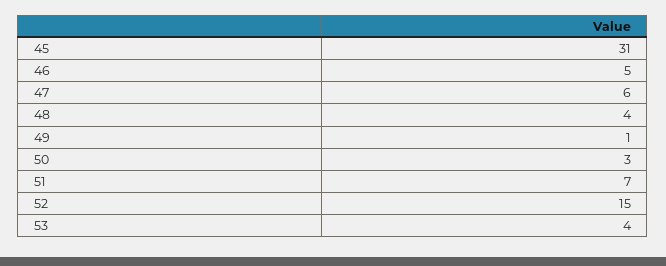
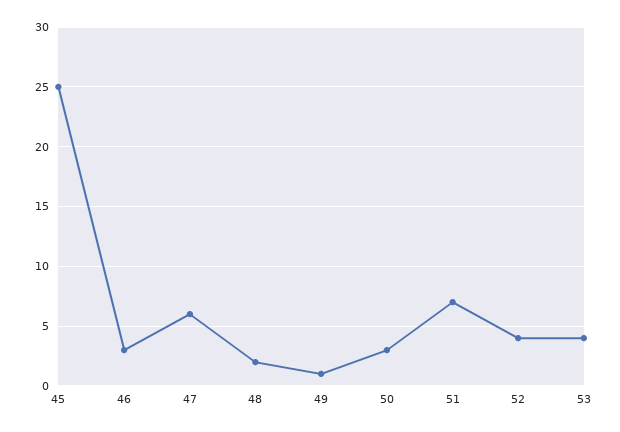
  {
-   "45": 31,
+   "45": 25,
-   "46": 5,
+   "46": 3,
    "47": 6,
-   "48": 4,
+   "48": 2,
    "49": 1,
    "50": 3,
    "51": 7,
-   "52": 15,
+   "52": 4,
    "53": 4
  }

